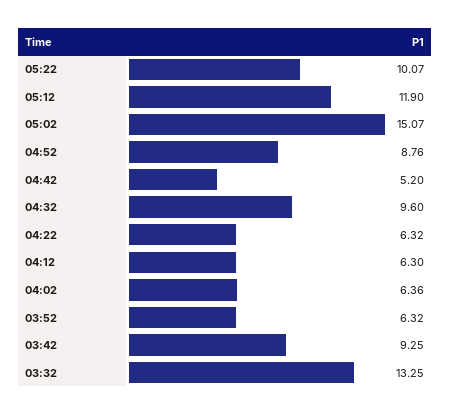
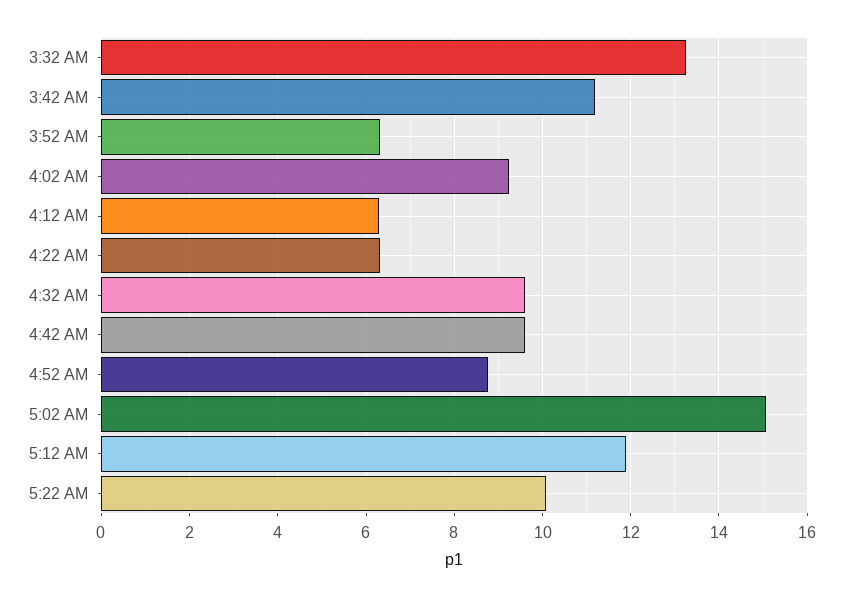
  {
    "05:22": 10.07,
    "05:12": 11.9,
    "05:02": 15.07,
    "04:52": 8.76,
-   "04:42": 5.2,
+   "04:42": 9.6,
    "04:32": 9.6,
    "04:22": 6.32,
    "04:12": 6.3,
-   "04:02": 6.36,
+   "04:02": 9.2,
    "03:52": 6.32,
-   "03:42": 9.25,
+   "03:42": 11.2,
    "03:32": 13.25
  }

